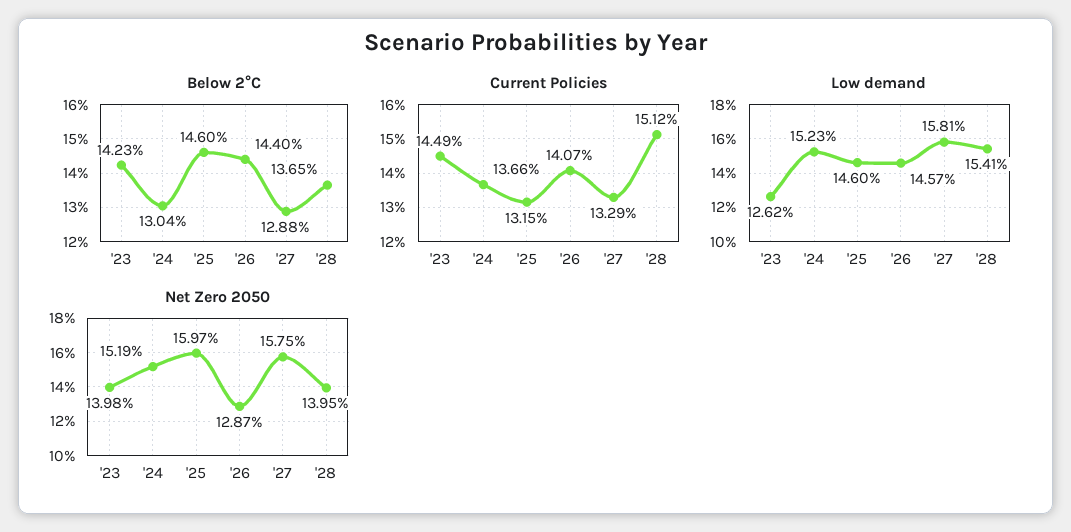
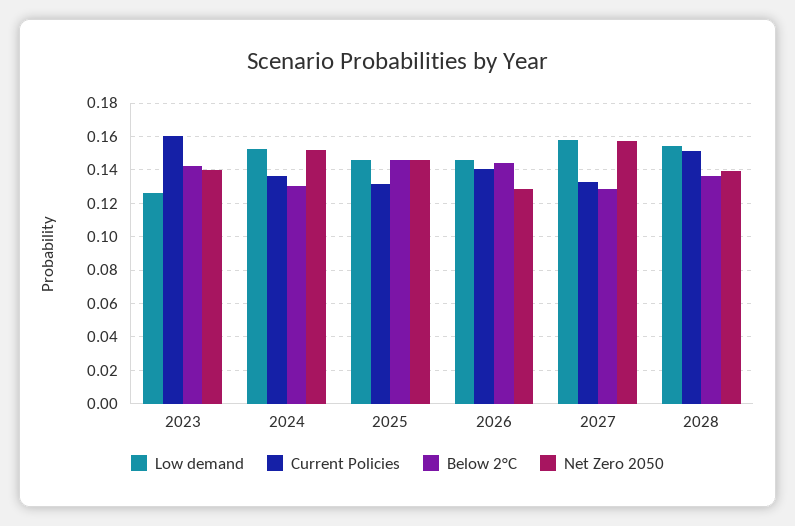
  {
    "Below 2°C": {
      "'23": 0.1423,
      "'24": 0.1304,
      "'25": 0.146,
      "'26": 0.144,
      "'27": 0.1288,
      "'28": 0.1365
    },
    "Current Policies": {
-     "'23": 0.1449,
+     "'23": 0.16,
      "'24": 0.1366,
      "'25": 0.1315,
      "'26": 0.1407,
      "'27": 0.1329,
      "'28": 0.1512
    },
    "Low demand": {
      "'23": 0.1262,
      "'24": 0.1523,
      "'25": 0.146,
      "'26": 0.1457,
      "'27": 0.1581,
      "'28": 0.1541
    },
    "Net Zero 2050": {
      "'23": 0.1398,
      "'24": 0.1519,
-     "'25": 0.1597,
+     "'25": 0.145,
      "'26": 0.1287,
      "'27": 0.1575,
      "'28": 0.1395
    }
  }

